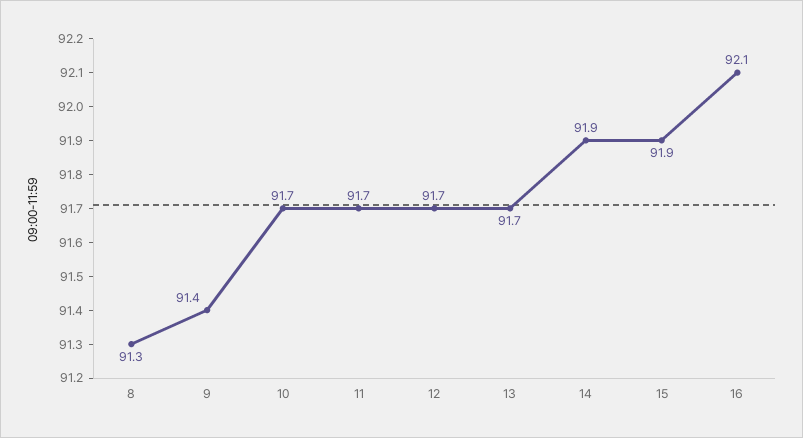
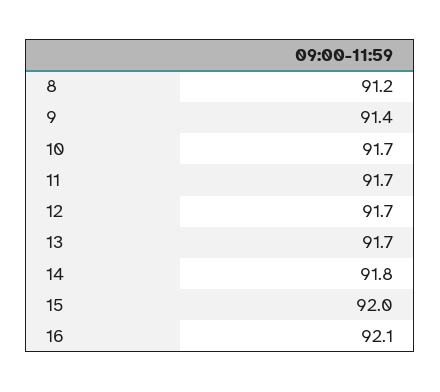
  {
-   "8": 91.3,
+   "8": 91.2,
    "9": 91.4,
    "10": 91.7,
    "11": 91.7,
    "12": 91.7,
    "13": 91.7,
-   "14": 91.9,
+   "14": 91.8,
-   "15": 91.9,
+   "15": 92,
    "16": 92.1
  }

